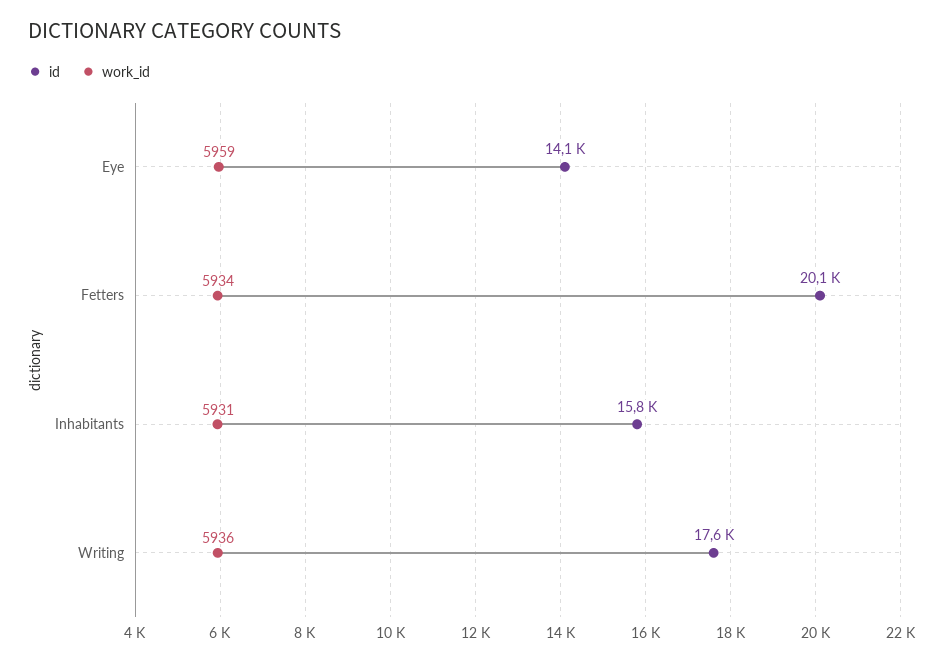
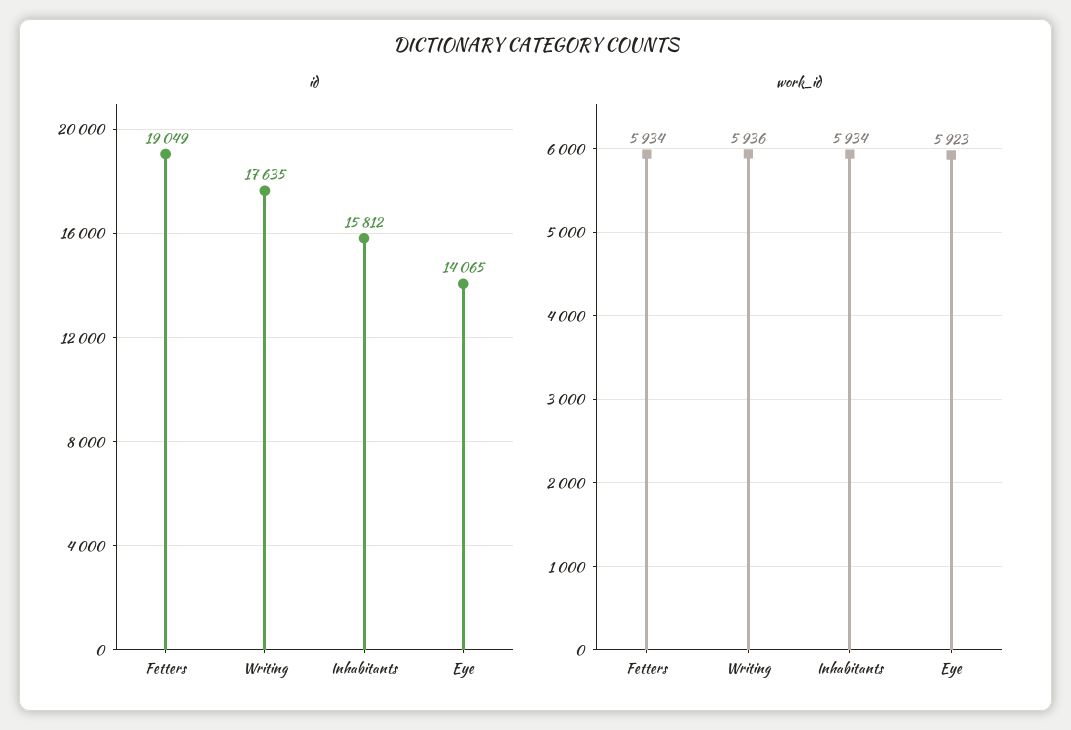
  {
    "id": {
      "Eye": 14065,
-     "Fetters": 20100,
+     "Fetters": 19049,
      "Inhabitants": 15812,
      "Writing": 17635
    },
    "work_id": {
-     "Eye": 5959,
+     "Eye": 5923,
      "Fetters": 5934,
-     "Inhabitants": 5931,
+     "Inhabitants": 5934,
      "Writing": 5936
    }
  }

